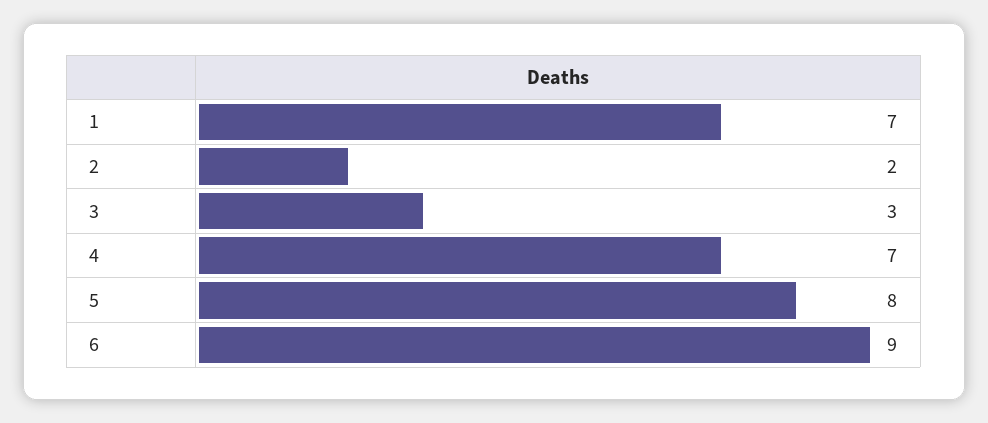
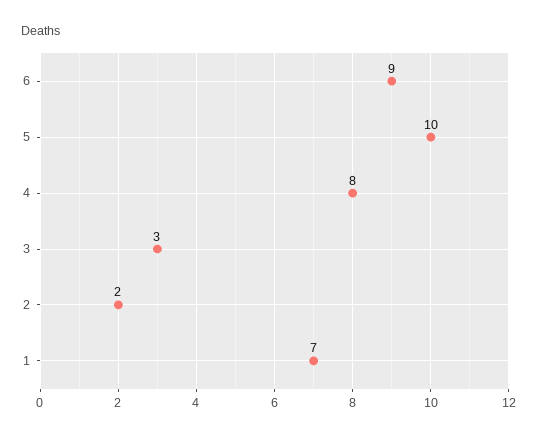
  {
    "1": 7,
    "2": 2,
    "3": 3,
-   "4": 7,
+   "4": 8,
-   "5": 8,
+   "5": 10,
    "6": 9
  }

